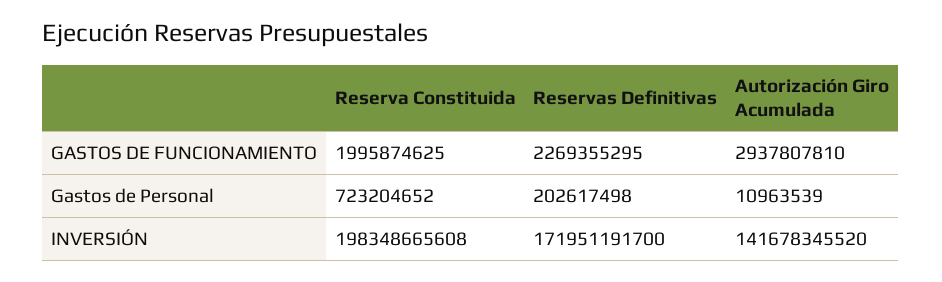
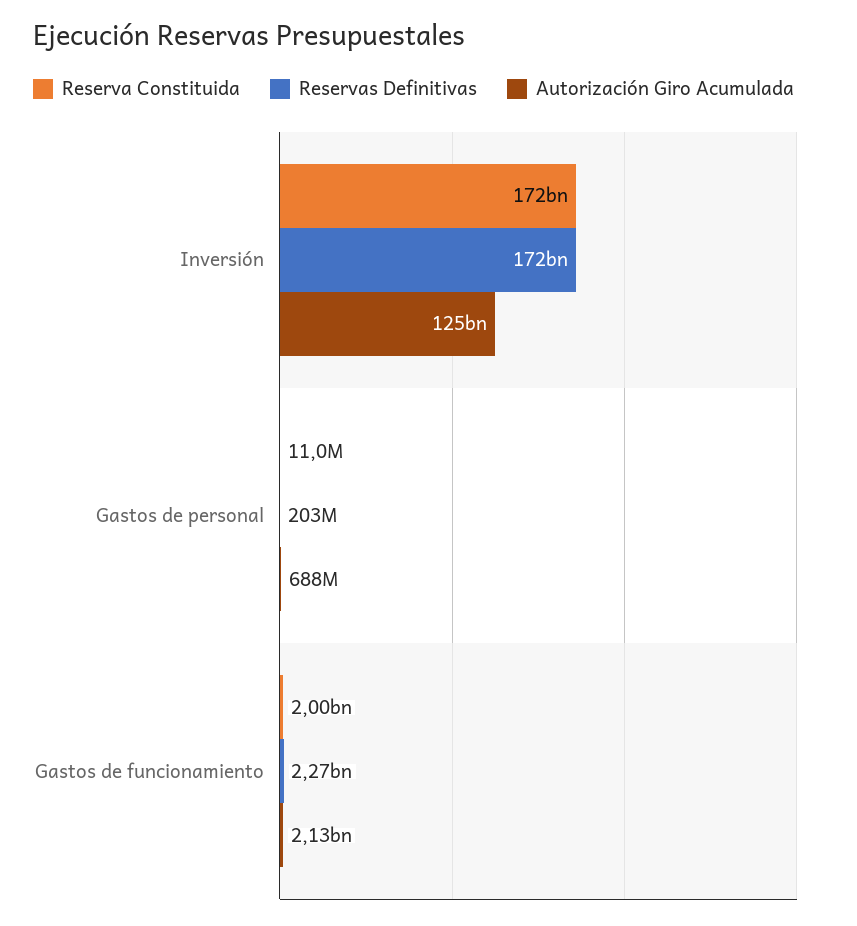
  {
    "Reserva Constituida": {
      "GASTOS DE FUNCIONAMIENTO": 1995874625,
-     "Gastos de Personal": 723204652,
+     "Gastos de Personal": 11000000,
-     "INVERSIÓN": 198348665608
+     "INVERSIÓN": 172000000000
    },
    "Reservas Definitivas": {
      "GASTOS DE FUNCIONAMIENTO": 2269355295,
      "Gastos de Personal": 202617498,
      "INVERSIÓN": 171951191700
    },
    "Autorización Giro Acumulada": {
-     "GASTOS DE FUNCIONAMIENTO": 2937807810,
+     "GASTOS DE FUNCIONAMIENTO": 2130000000,
-     "Gastos de Personal": 10963539,
+     "Gastos de Personal": 688000000,
-     "INVERSIÓN": 141678345520
+     "INVERSIÓN": 125000000000
    }
  }

